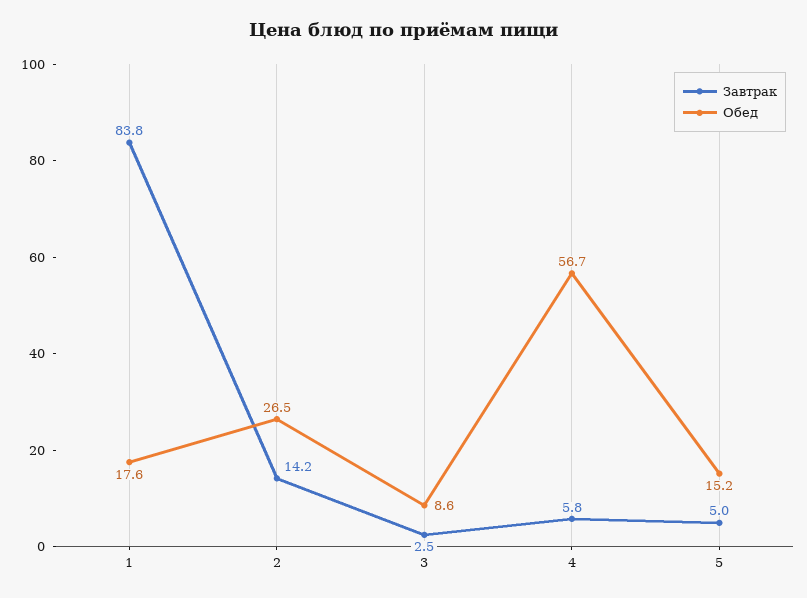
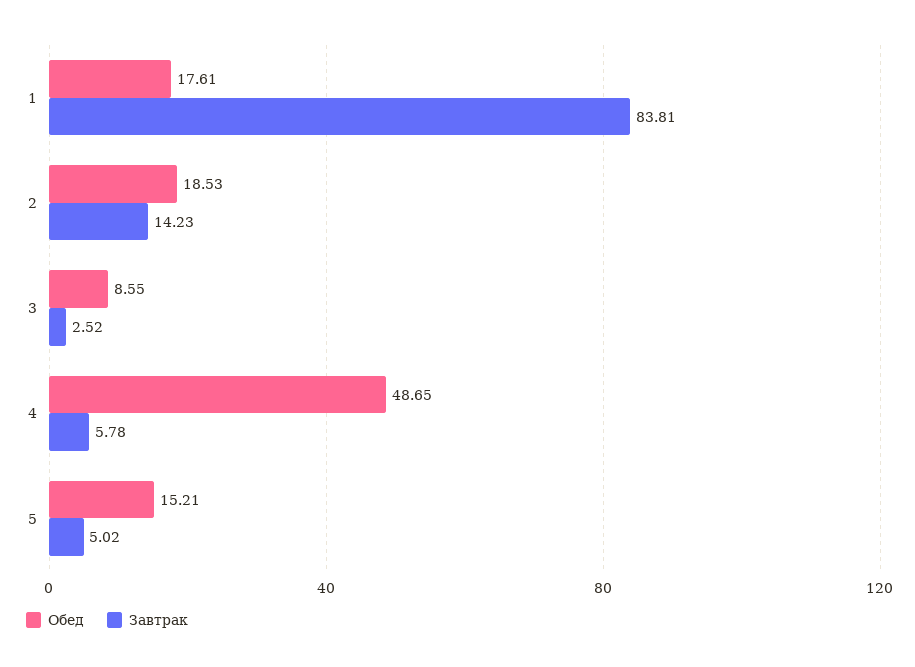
  {
    "Завтрак": {
      "1": 83.81,
      "2": 14.23,
      "3": 2.52,
      "4": 5.78,
      "5": 5.02
    },
    "Обед": {
      "1": 17.61,
-     "2": 26.5,
+     "2": 18.53,
      "3": 8.55,
-     "4": 56.7,
+     "4": 48.65,
      "5": 15.21
    }
  }

